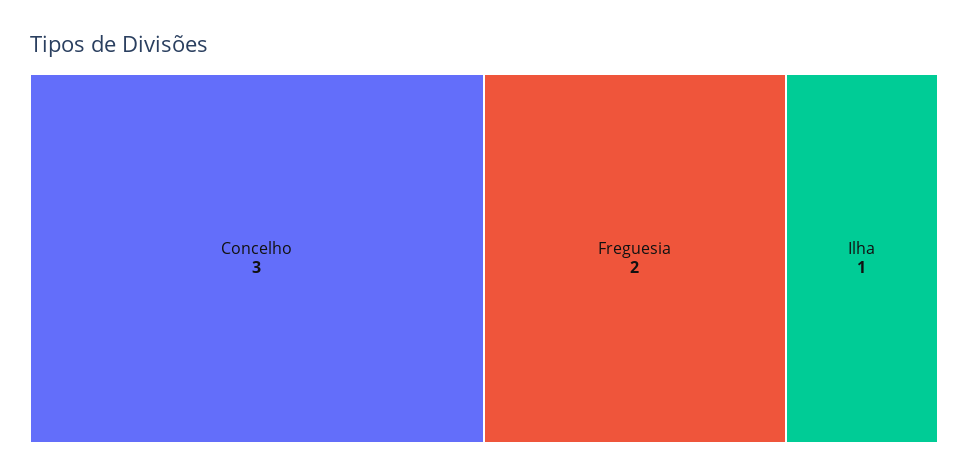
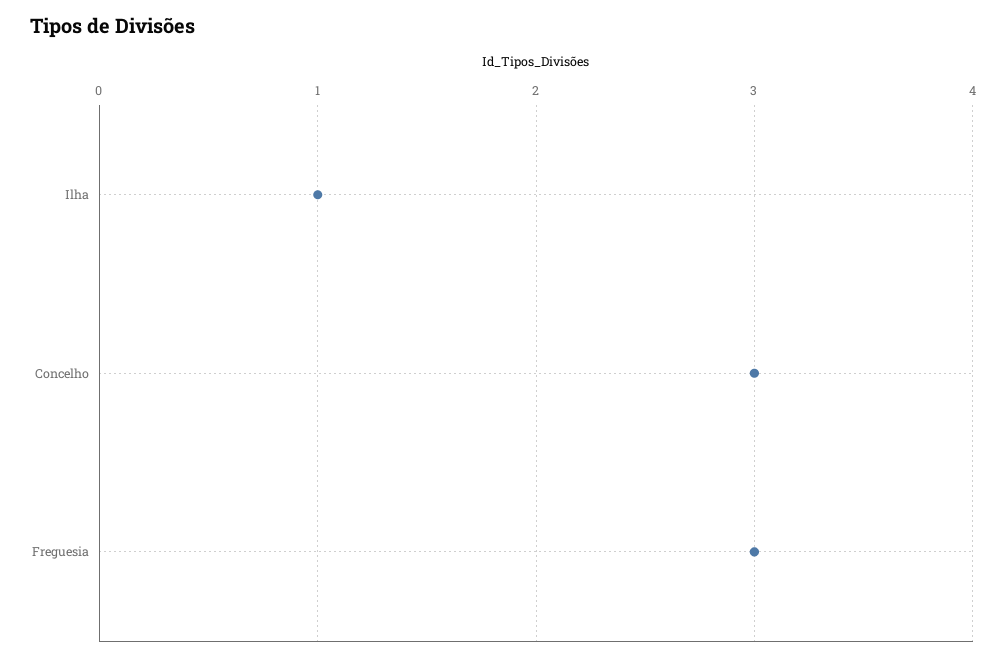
  {
    "Concelho": 3,
-   "Freguesia": 2,
+   "Freguesia": 3,
    "Ilha": 1
  }

